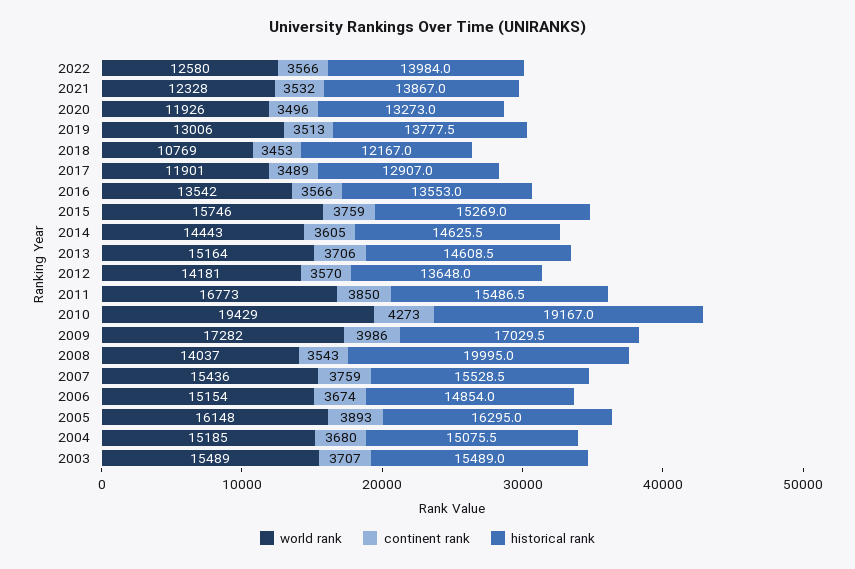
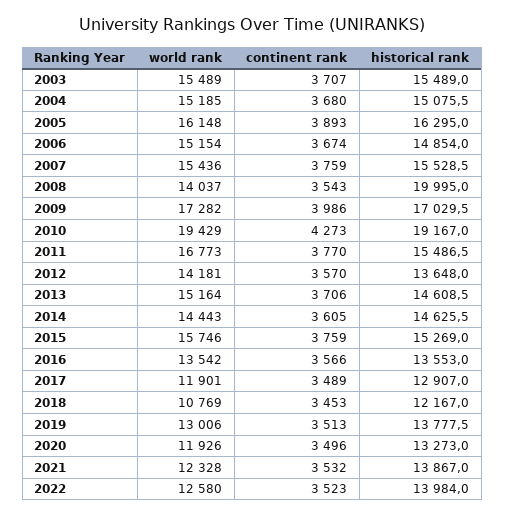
  {
    "world rank": {
      "2022": 12580,
      "2021": 12328,
      "2020": 11926,
      "2019": 13006,
      "2018": 10769,
      "2017": 11901,
      "2016": 13542,
      "2015": 15746,
      "2014": 14443,
      "2013": 15164,
      "2012": 14181,
      "2011": 16773,
      "2010": 19429,
      "2009": 17282,
      "2008": 14037,
      "2007": 15436,
      "2006": 15154,
      "2005": 16148,
      "2004": 15185,
      "2003": 15489
    },
    "continent rank": {
-     "2022": 3566,
+     "2022": 3523,
      "2021": 3532,
      "2020": 3496,
      "2019": 3513,
      "2018": 3453,
      "2017": 3489,
      "2016": 3566,
      "2015": 3759,
      "2014": 3605,
      "2013": 3706,
      "2012": 3570,
-     "2011": 3850,
+     "2011": 3770,
      "2010": 4273,
      "2009": 3986,
      "2008": 3543,
      "2007": 3759,
      "2006": 3674,
      "2005": 3893,
      "2004": 3680,
      "2003": 3707
    },
    "historical rank": {
      "2022": 13984,
      "2021": 13867,
      "2020": 13273,
      "2019": 13777.5,
      "2018": 12167,
      "2017": 12907,
      "2016": 13553,
      "2015": 15269,
      "2014": 14625.5,
      "2013": 14608.5,
      "2012": 13648,
      "2011": 15486.5,
      "2010": 19167,
      "2009": 17029.5,
      "2008": 19995,
      "2007": 15528.5,
      "2006": 14854,
      "2005": 16295,
      "2004": 15075.5,
      "2003": 15489
    }
  }

